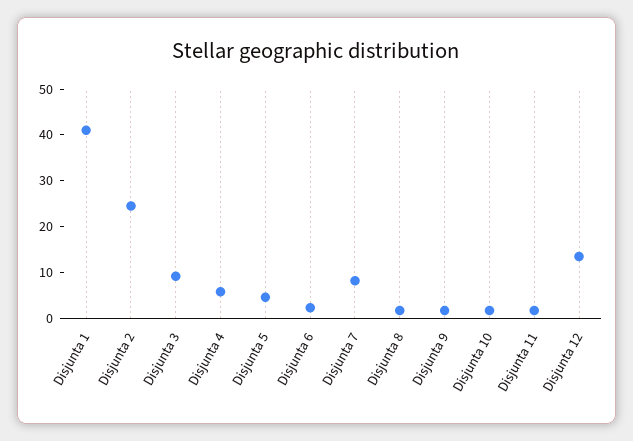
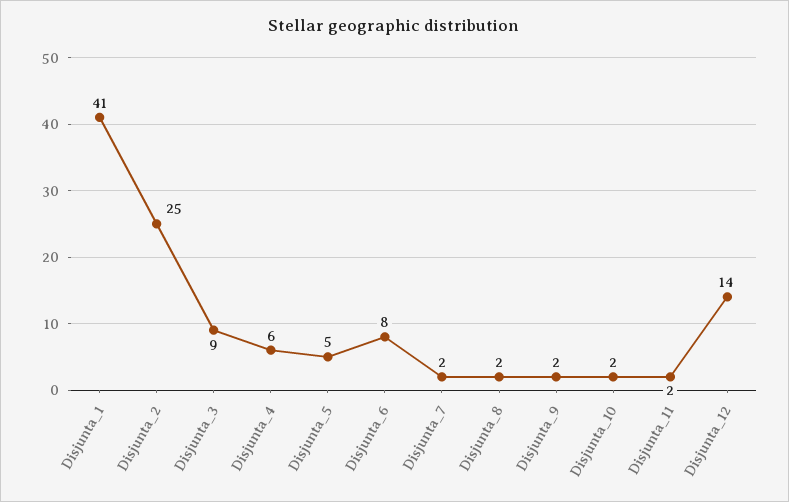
  {
    "Disjunta 1": 41,
    "Disjunta 2": 25,
    "Disjunta 3": 9,
    "Disjunta 4": 6,
    "Disjunta 5": 5,
-   "Disjunta 6": 2,
+   "Disjunta 6": 8,
-   "Disjunta 7": 8,
+   "Disjunta 7": 2,
    "Disjunta 8": 2,
    "Disjunta 9": 2,
    "Disjunta 10": 2,
    "Disjunta 11": 2,
    "Disjunta 12": 14
  }

